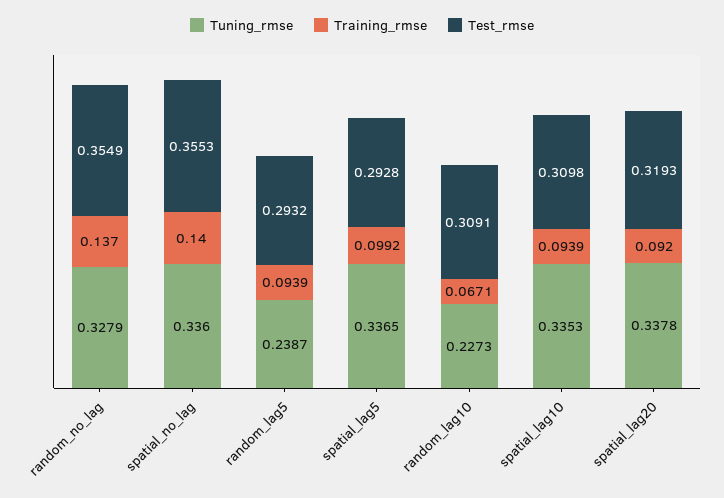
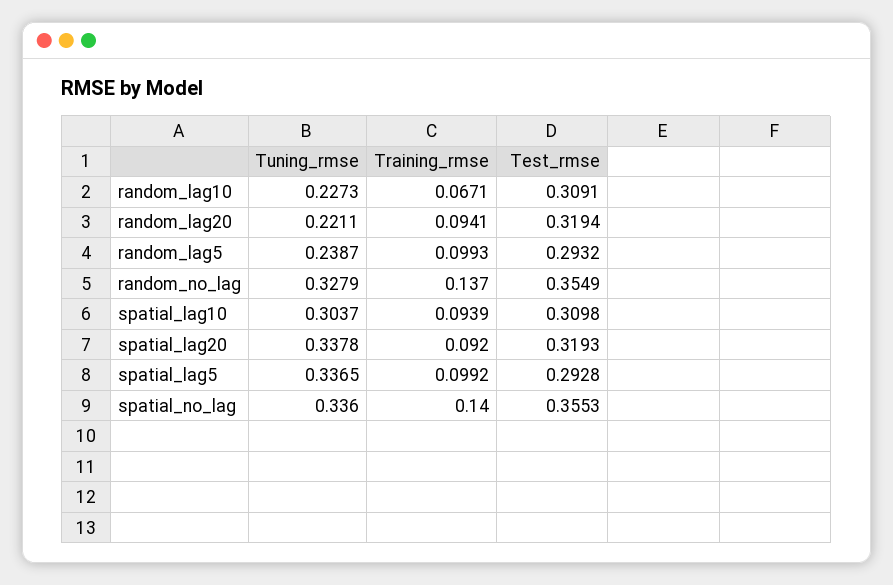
  {
    "Tuning_rmse": {
      "random_no_lag": 0.3279,
      "spatial_no_lag": 0.336,
      "random_lag5": 0.2387,
      "spatial_lag5": 0.3365,
      "random_lag10": 0.2273,
-     "spatial_lag10": 0.3353,
+     "spatial_lag10": 0.3037,
-     "spatial_lag20": 0.3378
+     "spatial_lag20": 0.3378,
+     "random_lag20": 0.2211
    },
    "Training_rmse": {
      "random_no_lag": 0.137,
      "spatial_no_lag": 0.14,
-     "random_lag5": 0.0939,
+     "random_lag5": 0.0993,
      "spatial_lag5": 0.0992,
      "random_lag10": 0.0671,
      "spatial_lag10": 0.0939,
-     "spatial_lag20": 0.092
+     "spatial_lag20": 0.092,
+     "random_lag20": 0.0941
    },
    "Test_rmse": {
      "random_no_lag": 0.3549,
      "spatial_no_lag": 0.3553,
      "random_lag5": 0.2932,
      "spatial_lag5": 0.2928,
      "random_lag10": 0.3091,
      "spatial_lag10": 0.3098,
-     "spatial_lag20": 0.3193
+     "spatial_lag20": 0.3193,
+     "random_lag20": 0.3194
    }
  }

